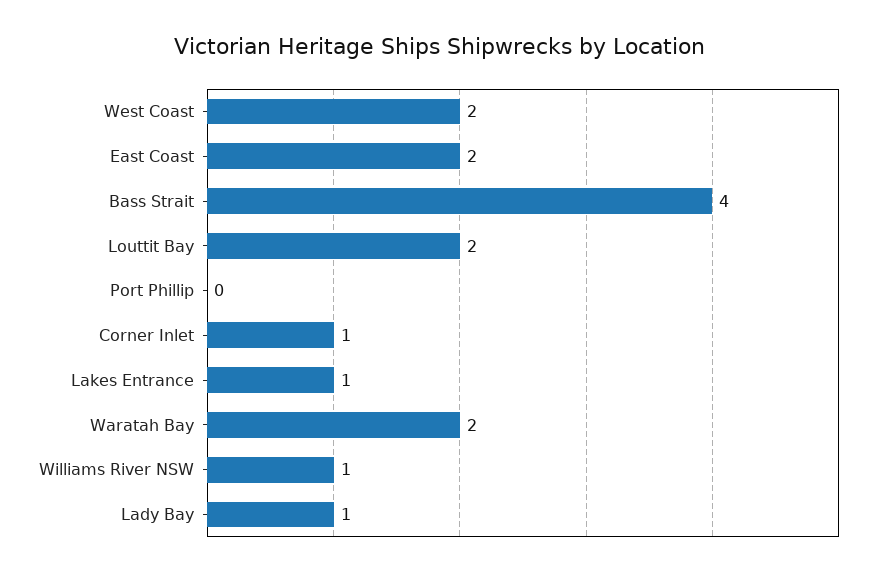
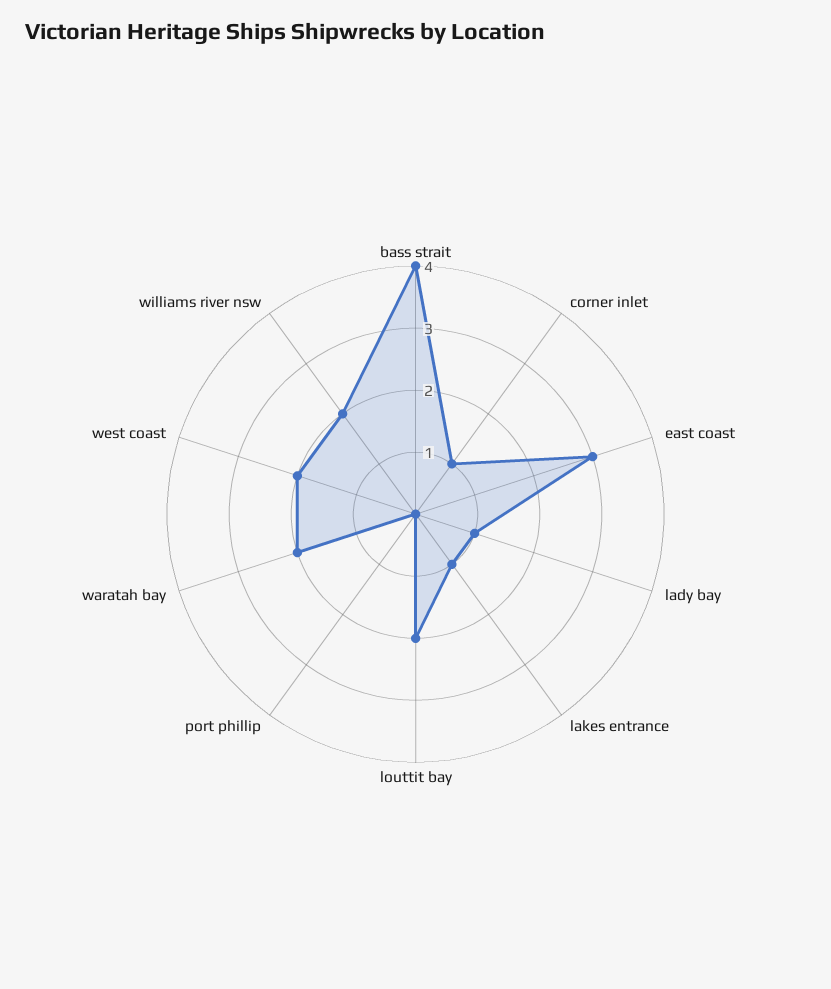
  {
    "West Coast": 2,
-   "East Coast": 2,
+   "East Coast": 3,
    "Bass Strait": 4,
    "Louttit Bay": 2,
    "Port Phillip": 0,
    "Corner Inlet": 1,
    "Lakes Entrance": 1,
    "Waratah Bay": 2,
-   "Williams River NSW": 1,
+   "Williams River NSW": 2,
    "Lady Bay": 1
  }

